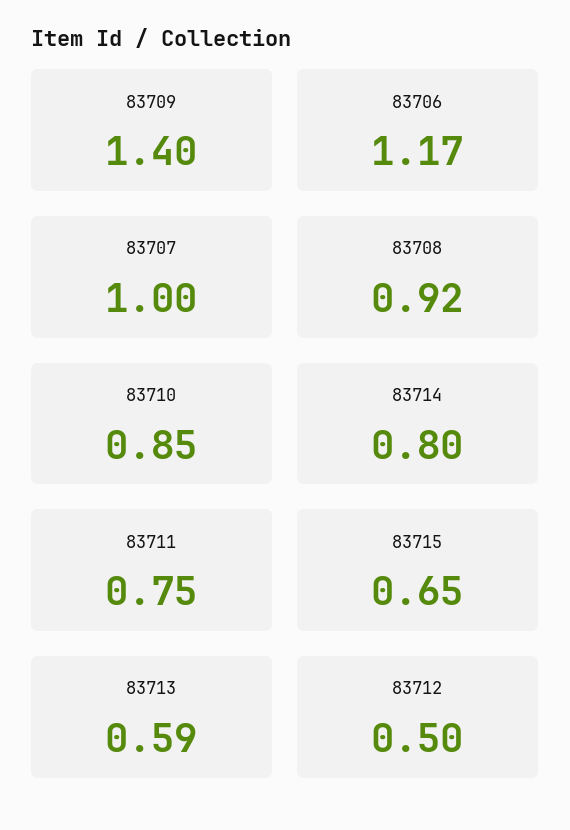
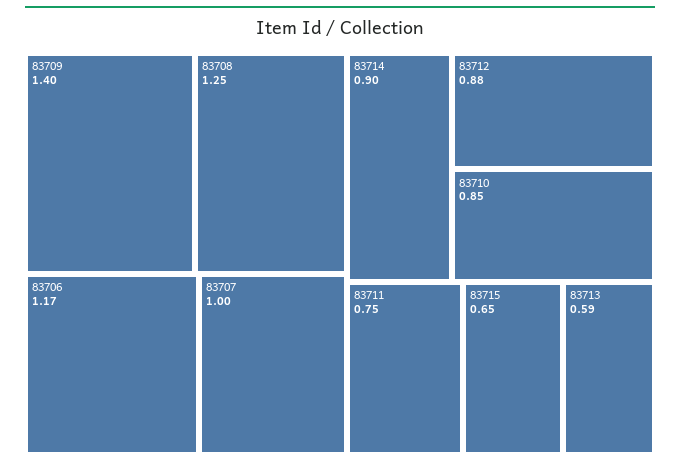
  {
    "83709": 1.4,
    "83706": 1.17,
    "83707": 1,
-   "83708": 0.92,
+   "83708": 1.25,
    "83710": 0.85,
-   "83714": 0.8,
+   "83714": 0.9,
    "83711": 0.75,
    "83715": 0.65,
    "83713": 0.59,
-   "83712": 0.5
+   "83712": 0.88
  }

